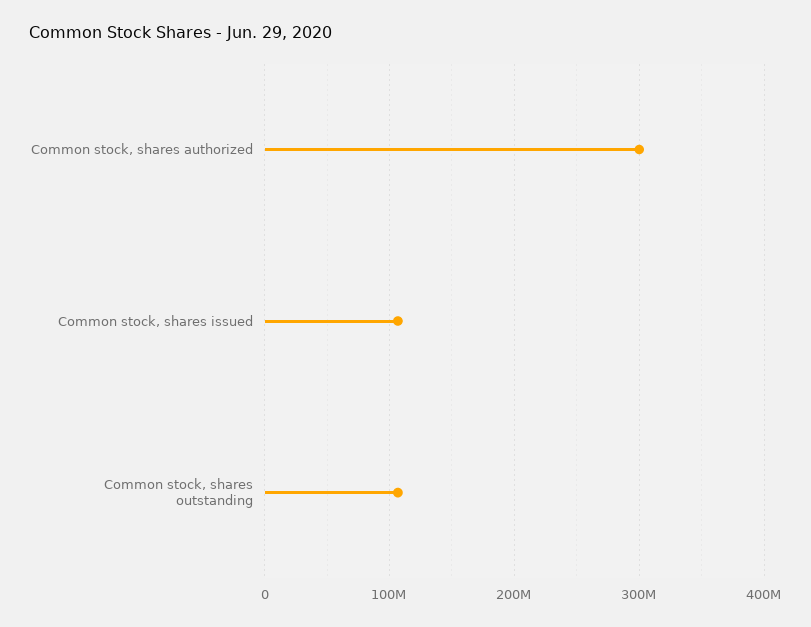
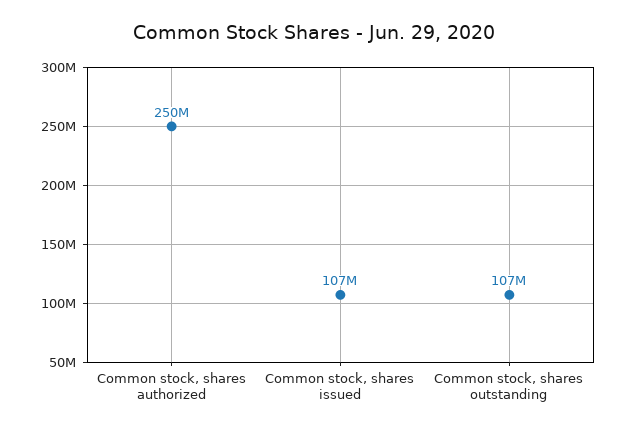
  {
-   "Common stock, shares authorized": 300000000,
+   "Common stock, shares authorized": 250000000,
    "Common stock, shares issued": 107000000,
    "Common stock, shares outstanding": 107000000
  }

